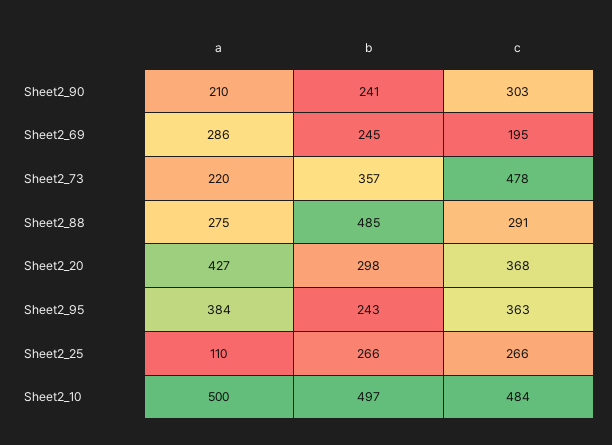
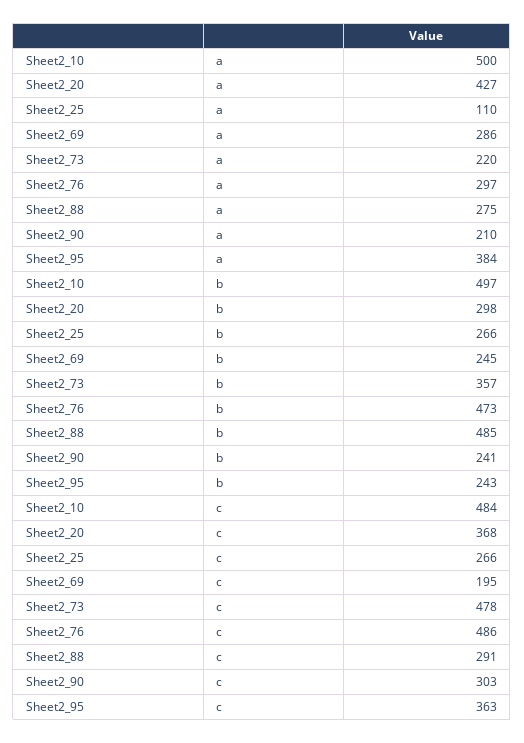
  {
    "a": {
      "Sheet2_90": 210,
      "Sheet2_69": 286,
      "Sheet2_73": 220,
      "Sheet2_88": 275,
      "Sheet2_20": 427,
      "Sheet2_95": 384,
      "Sheet2_25": 110,
-     "Sheet2_10": 500
+     "Sheet2_10": 500,
+     "Sheet2_76": 297
    },
    "b": {
      "Sheet2_90": 241,
      "Sheet2_69": 245,
      "Sheet2_73": 357,
      "Sheet2_88": 485,
      "Sheet2_20": 298,
      "Sheet2_95": 243,
      "Sheet2_25": 266,
-     "Sheet2_10": 497
+     "Sheet2_10": 497,
+     "Sheet2_76": 473
    },
    "c": {
      "Sheet2_90": 303,
      "Sheet2_69": 195,
      "Sheet2_73": 478,
      "Sheet2_88": 291,
      "Sheet2_20": 368,
      "Sheet2_95": 363,
      "Sheet2_25": 266,
-     "Sheet2_10": 484
+     "Sheet2_10": 484,
+     "Sheet2_76": 486
    }
  }

